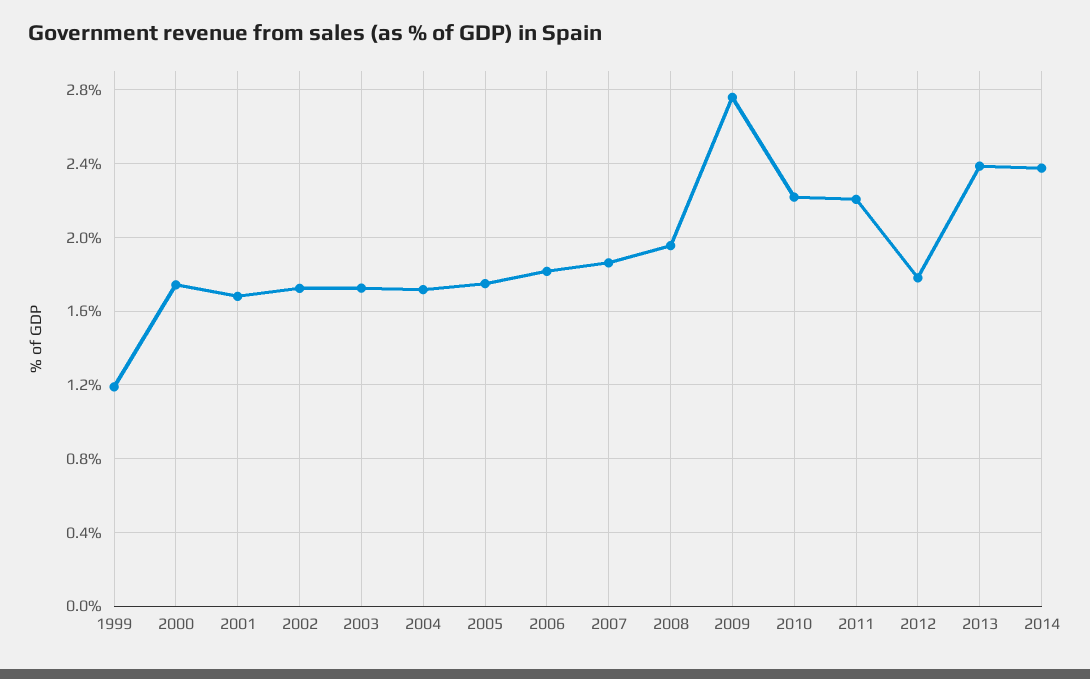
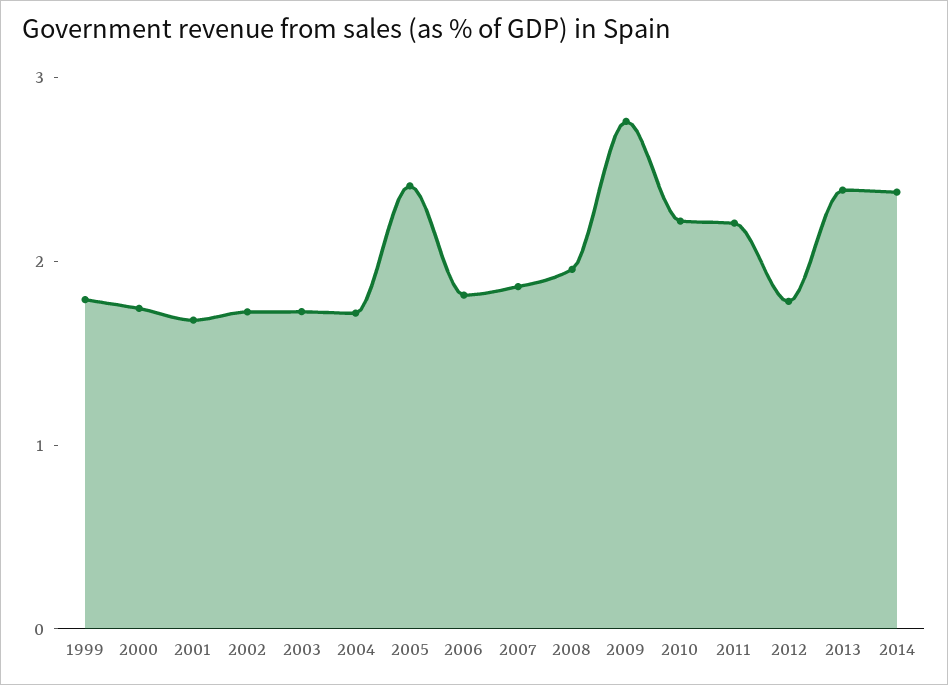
  {
-   "1999": 1.2,
+   "1999": 1.8,
    "2000": 1.75,
    "2001": 1.7,
    "2002": 1.7,
    "2003": 1.75,
    "2004": 1.7,
-   "2005": 1.75,
+   "2005": 2.4,
    "2006": 1.8,
    "2007": 1.85,
    "2008": 1.95,
    "2009": 2.75,
    "2010": 2.2,
    "2011": 2.2,
    "2012": 1.8,
    "2013": 2.4,
    "2014": 2.4
  }

